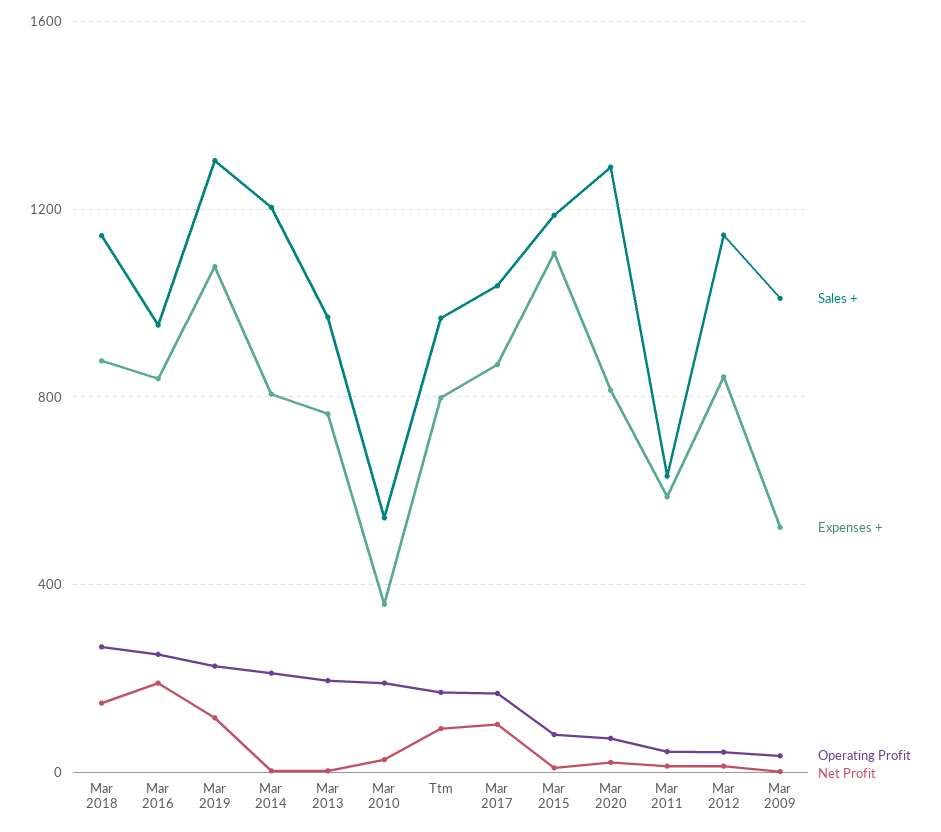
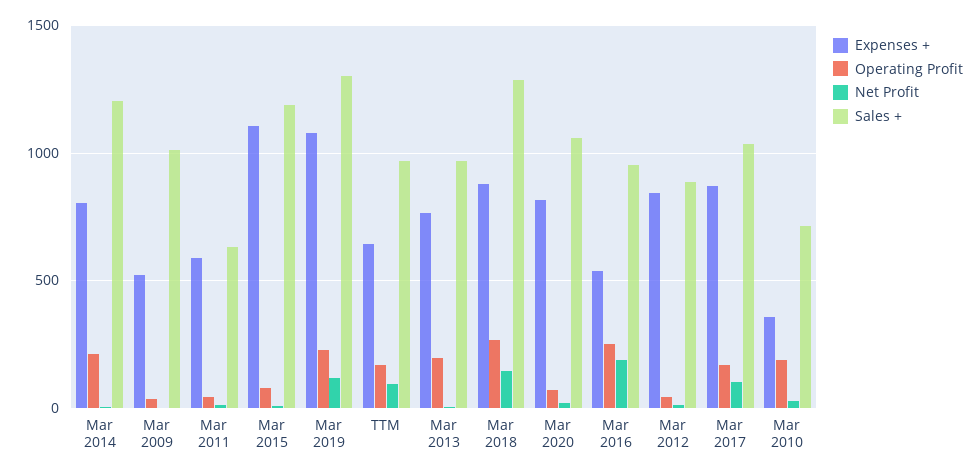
  {
    "Sales +": {
-     "Mar 2018": 1150,
+     "Mar 2018": 1300,
      "Mar 2016": 950,
      "Mar 2019": 1300,
      "Mar 2014": 1200,
      "Mar 2013": 950,
-     "Mar 2010": 550,
+     "Mar 2010": 700,
      "Ttm": 950,
      "Mar 2017": 1050,
      "Mar 2015": 1200,
-     "Mar 2020": 1300,
+     "Mar 2020": 1050,
      "Mar 2011": 650,
-     "Mar 2012": 1150,
+     "Mar 2012": 900,
      "Mar 2009": 1000
    },
    "Expenses +": {
      "Mar 2018": 900,
-     "Mar 2016": 850,
+     "Mar 2016": 550,
      "Mar 2019": 1100,
      "Mar 2014": 800,
      "Mar 2013": 750,
      "Mar 2010": 350,
-     "Ttm": 800,
+     "Ttm": 650,
      "Mar 2017": 850,
      "Mar 2015": 1100,
      "Mar 2020": 800,
      "Mar 2011": 600,
      "Mar 2012": 850,
      "Mar 2009": 500
    },
    "Operating Profit": {
      "Mar 2018": 250,
      "Mar 2016": 250,
      "Mar 2019": 250,
      "Mar 2014": 200,
      "Mar 2013": 200,
      "Mar 2010": 200,
      "Ttm": 150,
      "Mar 2017": 150,
      "Mar 2015": 100,
      "Mar 2020": 50,
      "Mar 2011": 50,
      "Mar 2012": 50,
      "Mar 2009": 50
    },
    "Net Profit": {
      "Mar 2018": 150,
      "Mar 2016": 200,
      "Mar 2019": 100,
      "Mar 2014": 0,
      "Mar 2013": 0,
      "Mar 2010": 50,
      "Ttm": 100,
      "Mar 2017": 100,
      "Mar 2015": 0,
      "Mar 2020": 0,
      "Mar 2011": 0,
      "Mar 2012": 0,
      "Mar 2009": 0
    }
  }

